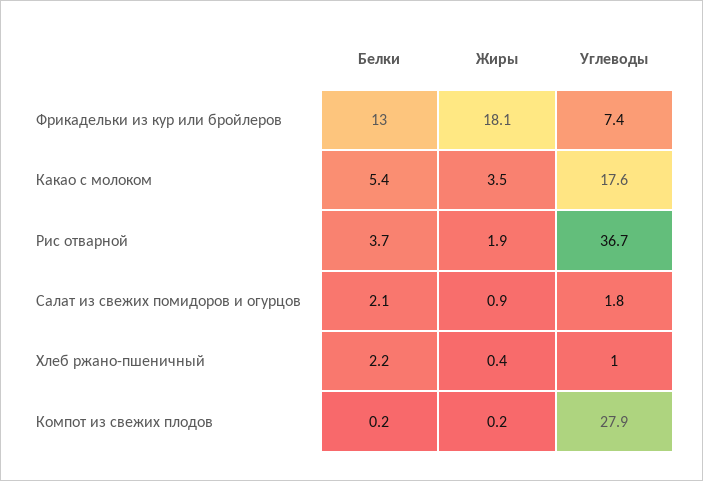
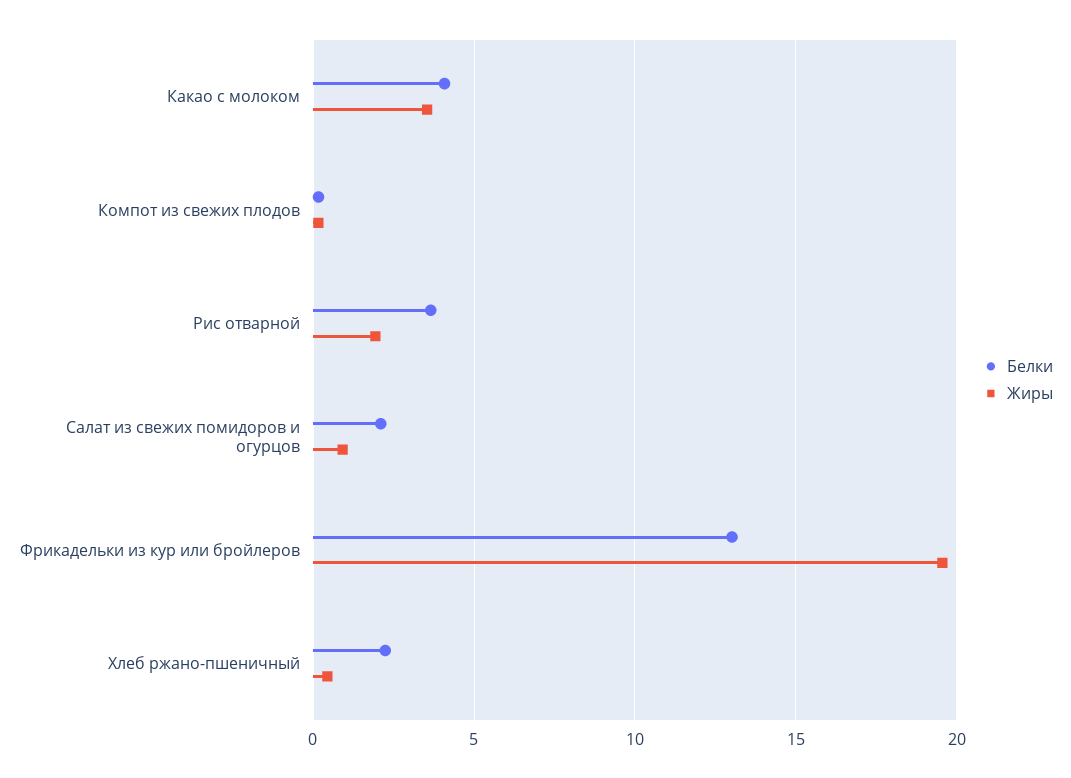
  {
    "Белки": {
      "Фрикадельки из кур или бройлеров": 13,
-     "Какао с молоком": 5.4,
+     "Какао с молоком": 4,
      "Рис отварной": 3.7,
      "Салат из свежих помидоров и огурцов": 2.1,
      "Хлеб ржано-пшеничный": 2.2,
      "Компот из свежих плодов": 0.2
    },
    "Жиры": {
-     "Фрикадельки из кур или бройлеров": 18.1,
+     "Фрикадельки из кур или бройлеров": 19.5,
      "Какао с молоком": 3.5,
      "Рис отварной": 1.9,
      "Салат из свежих помидоров и огурцов": 0.9,
      "Хлеб ржано-пшеничный": 0.4,
      "Компот из свежих плодов": 0.2
-   },
+   }
-   "Углеводы": {
-     "Фрикадельки из кур или бройлеров": 7.4,
-     "Какао с молоком": 17.6,
-     "Рис отварной": 36.7,
-     "Салат из свежих помидоров и огурцов": 1.8,
-     "Хлеб ржано-пшеничный": 1,
-     "Компот из свежих плодов": 27.9
-   }
  }

